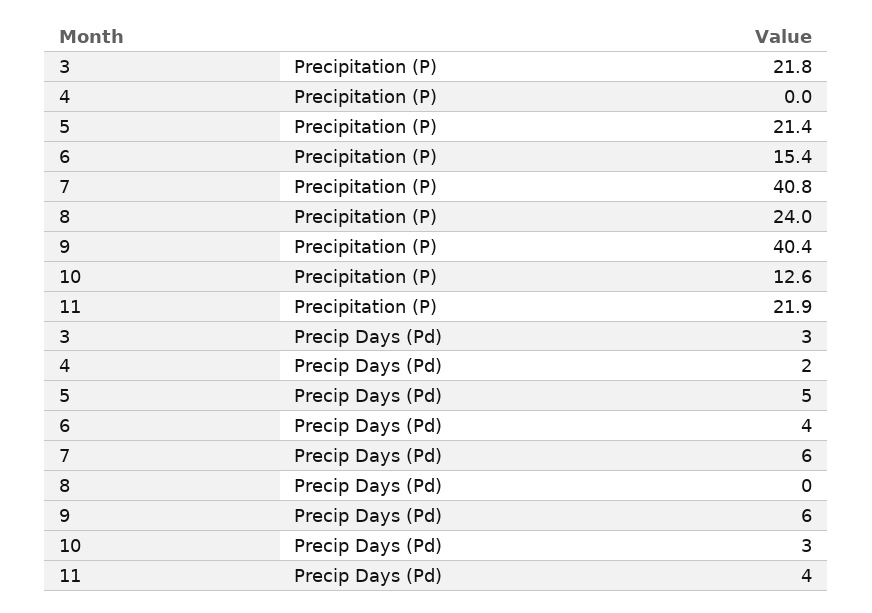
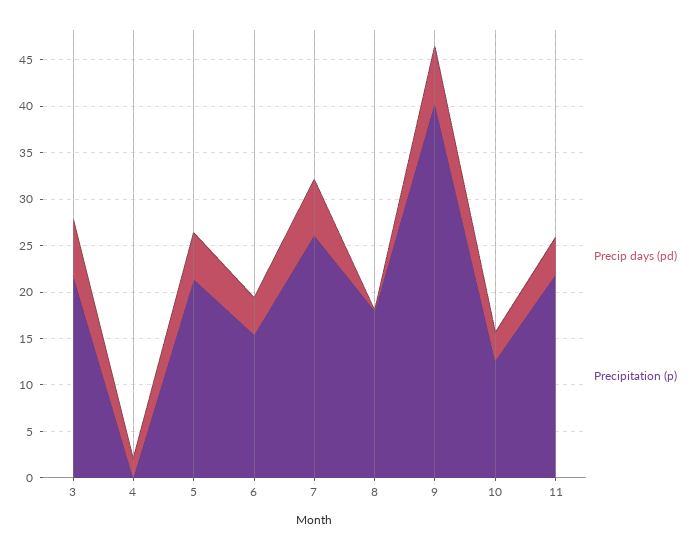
  {
    "Precipitation (P)": {
      "3": 21.8,
      "4": 0,
      "5": 21.4,
      "6": 15.4,
-     "7": 40.8,
+     "7": 26,
-     "8": 24,
+     "8": 18,
      "9": 40.4,
      "10": 12.6,
      "11": 21.9
    },
    "Precip Days (Pd)": {
-     "3": 3,
+     "3": 6,
      "4": 2,
      "5": 5,
      "6": 4,
      "7": 6,
      "8": 0,
      "9": 6,
      "10": 3,
      "11": 4
    }
  }

